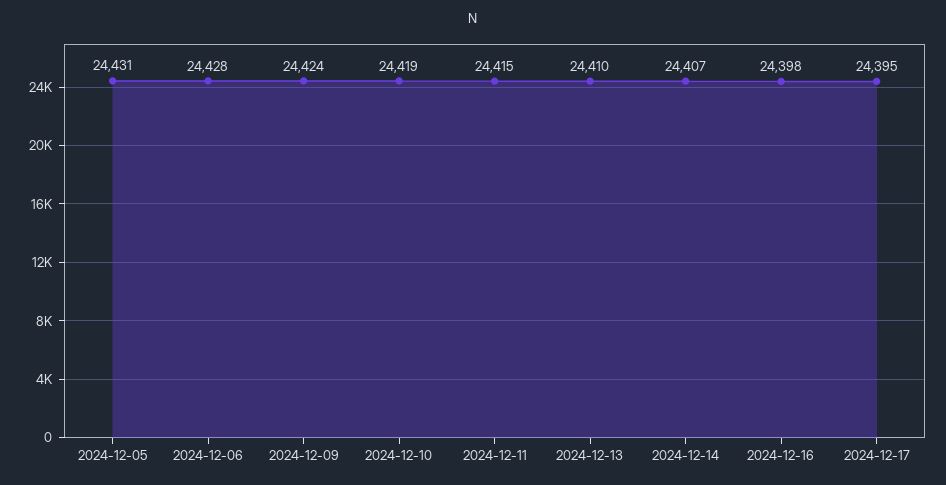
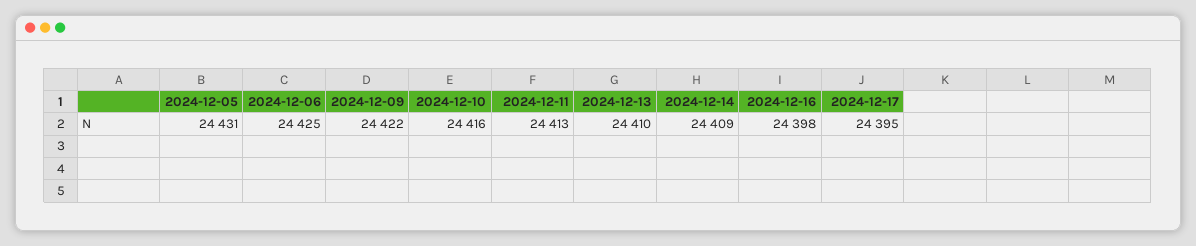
  {
    "2024-12-05": 24431,
-   "2024-12-06": 24428,
+   "2024-12-06": 24425,
-   "2024-12-09": 24424,
+   "2024-12-09": 24422,
-   "2024-12-10": 24419,
+   "2024-12-10": 24416,
-   "2024-12-11": 24415,
+   "2024-12-11": 24413,
    "2024-12-13": 24410,
-   "2024-12-14": 24407,
+   "2024-12-14": 24409,
    "2024-12-16": 24398,
    "2024-12-17": 24395
  }

